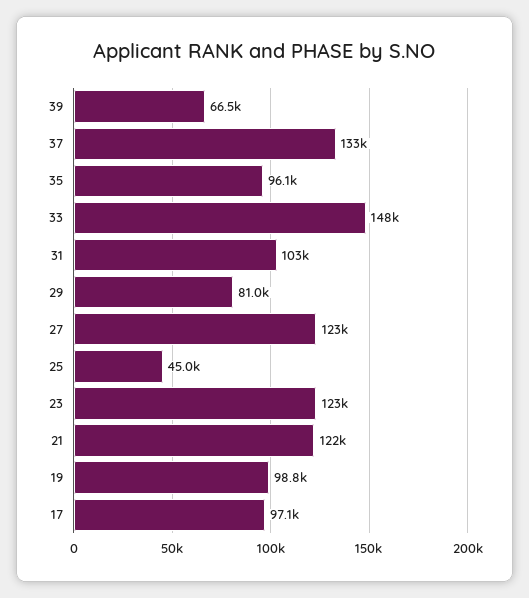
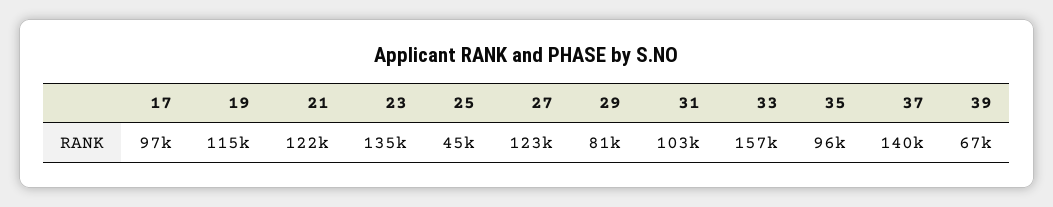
  {
    "39": 66500,
-   "37": 133000,
+   "37": 140000,
    "35": 96100,
-   "33": 148000,
+   "33": 157000,
    "31": 103000,
    "29": 81000,
    "27": 123000,
    "25": 45000,
-   "23": 123000,
+   "23": 135000,
    "21": 122000,
-   "19": 98800,
+   "19": 115000,
    "17": 97100
  }

